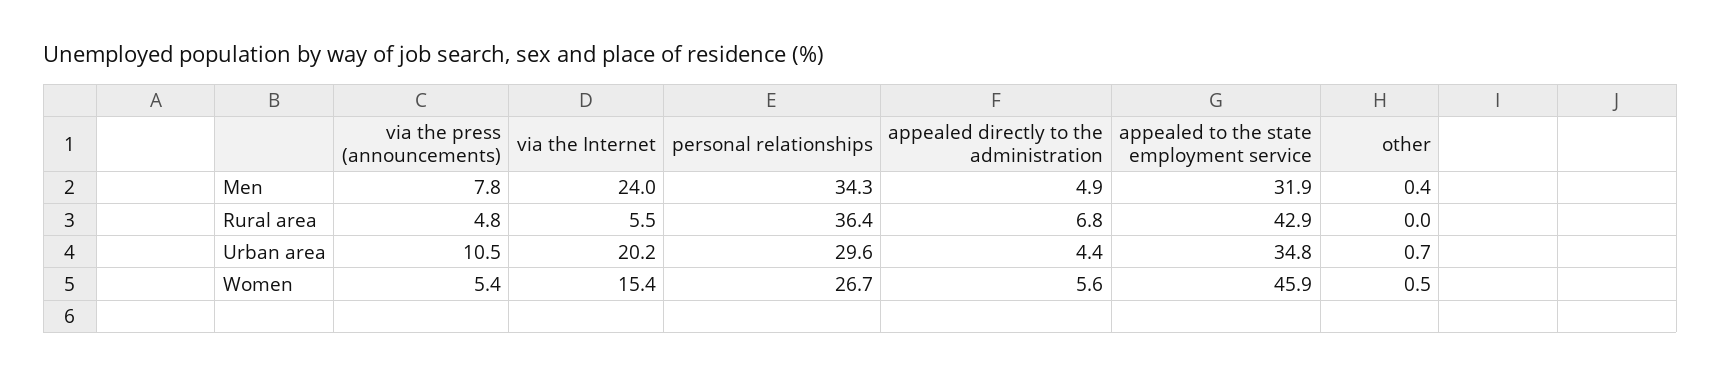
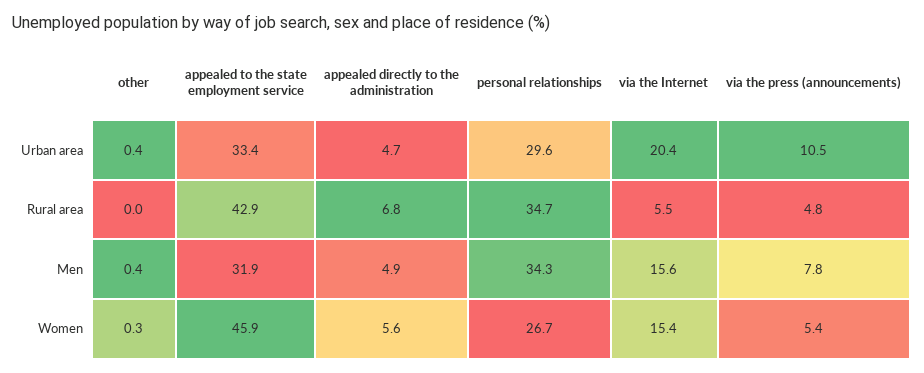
  {
    "via the press (announcements)": {
      "Men": 7.8,
      "Rural area": 4.8,
      "Urban area": 10.5,
      "Women": 5.4
    },
    "via the Internet": {
-     "Men": 24,
+     "Men": 15.6,
      "Rural area": 5.5,
-     "Urban area": 20.2,
+     "Urban area": 20.4,
      "Women": 15.4
    },
    "personal relationships": {
      "Men": 34.3,
-     "Rural area": 36.4,
+     "Rural area": 34.7,
      "Urban area": 29.6,
      "Women": 26.7
    },
    "appealed directly to the administration": {
      "Men": 4.9,
      "Rural area": 6.8,
-     "Urban area": 4.4,
+     "Urban area": 4.7,
      "Women": 5.6
    },
    "appealed to the state employment service": {
      "Men": 31.9,
      "Rural area": 42.9,
-     "Urban area": 34.8,
+     "Urban area": 33.4,
      "Women": 45.9
    },
    "other": {
      "Men": 0.4,
      "Rural area": 0,
-     "Urban area": 0.7,
+     "Urban area": 0.4,
-     "Women": 0.5
+     "Women": 0.3
    }
  }

